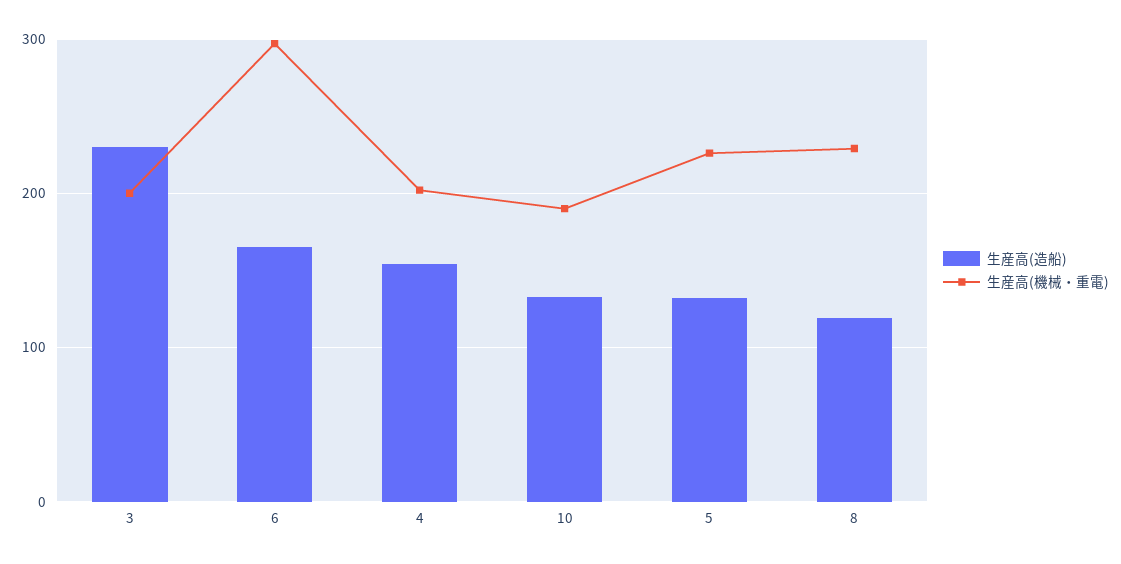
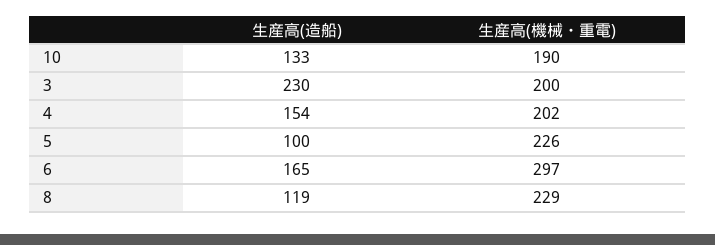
  {
    "生産高(造船)": {
      "3": 230,
      "6": 165,
      "4": 154,
      "10": 133,
-     "5": 130,
+     "5": 100,
      "8": 119
    },
    "生産高(機械・重電)": {
      "3": 200,
      "6": 297,
      "4": 202,
      "10": 190,
      "5": 226,
      "8": 229
    }
  }

